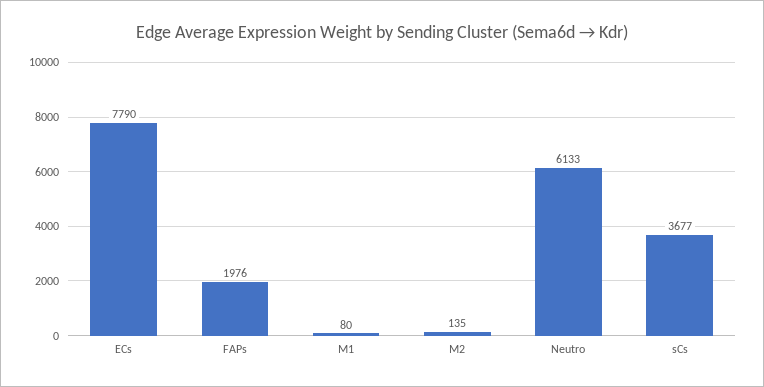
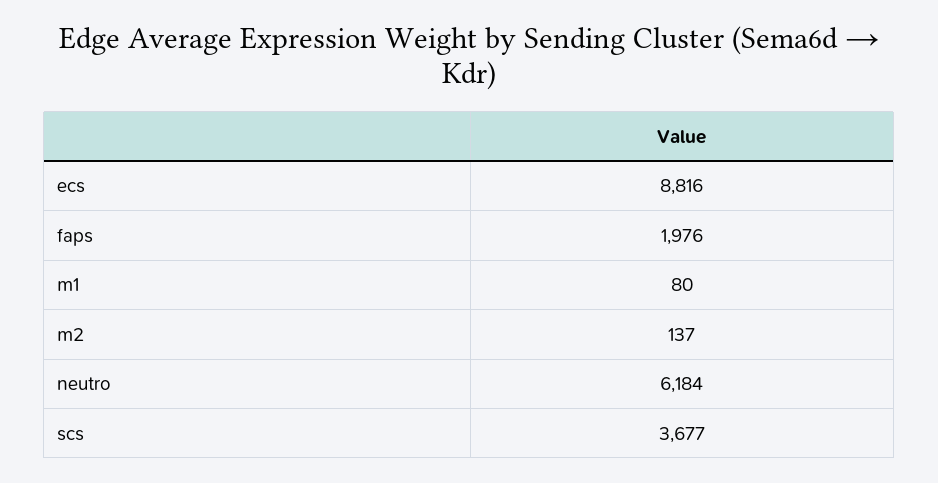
  {
-   "ECs": 7790,
+   "ECs": 8816,
    "FAPs": 1976,
    "M1": 80,
-   "M2": 135,
+   "M2": 137,
-   "Neutro": 6133,
+   "Neutro": 6184,
    "sCs": 3677
  }

